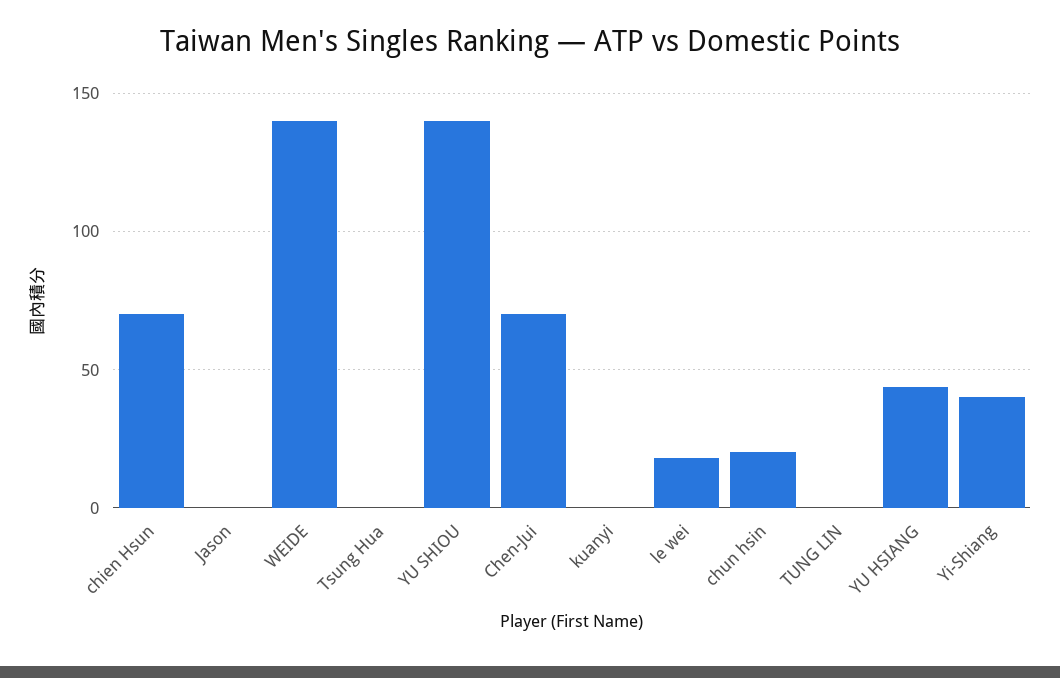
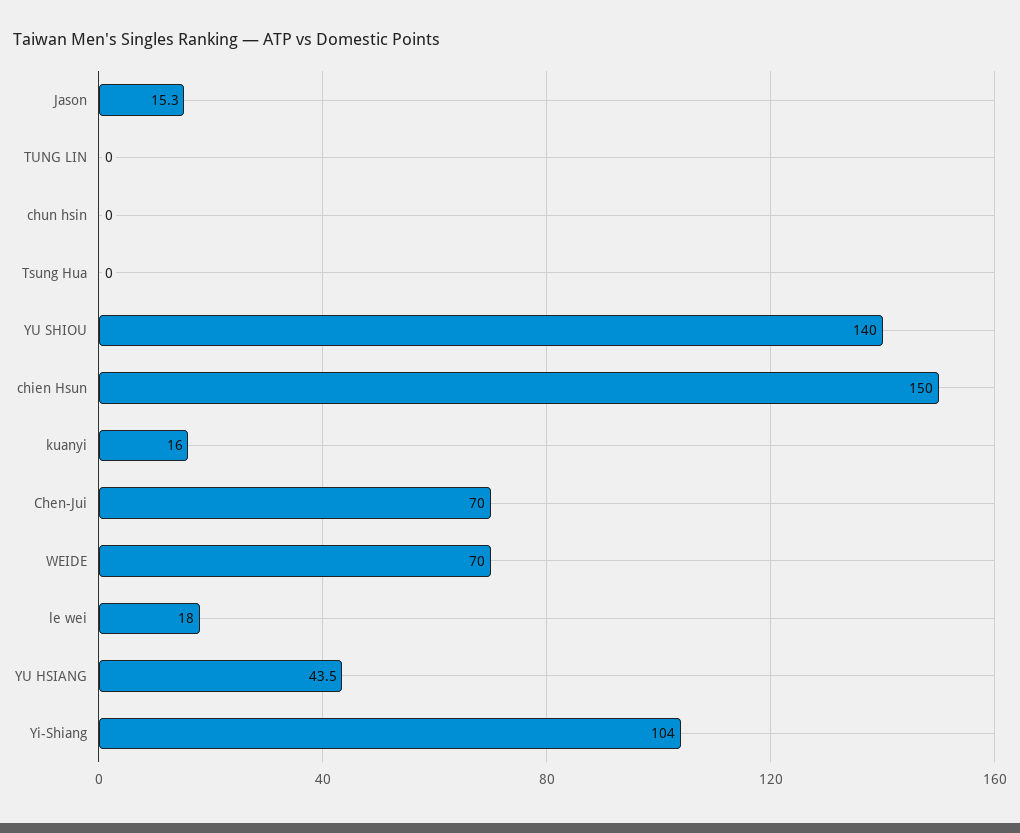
  {
-   "chien Hsun": 70,
+   "chien Hsun": 150,
-   "Jason": 0,
+   "Jason": 15.3,
-   "WEIDE": 140,
+   "WEIDE": 70,
    "Tsung Hua": 0,
    "YU SHIOU": 140,
    "Chen-Jui": 70,
-   "kuanyi": 0,
+   "kuanyi": 16,
    "le wei": 18,
-   "chun hsin": 20,
+   "chun hsin": 0,
    "TUNG LIN": 0,
    "YU HSIANG": 43.5,
-   "Yi-Shiang": 40
+   "Yi-Shiang": 104
  }

